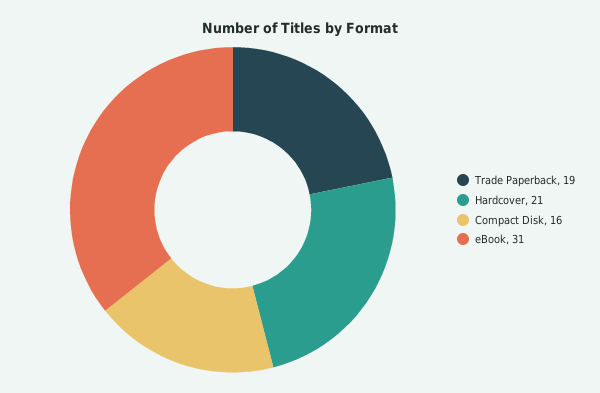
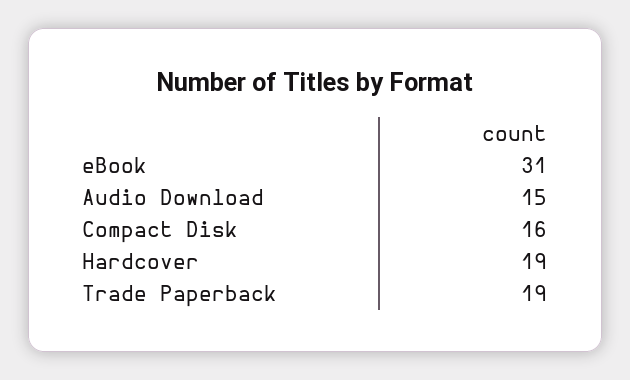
  {
    "Trade Paperback": 19,
-   "Hardcover": 21,
+   "Hardcover": 19,
    "Compact Disk": 16,
-   "eBook": 31
+   "eBook": 31,
+   "Audio Download": 15
  }

